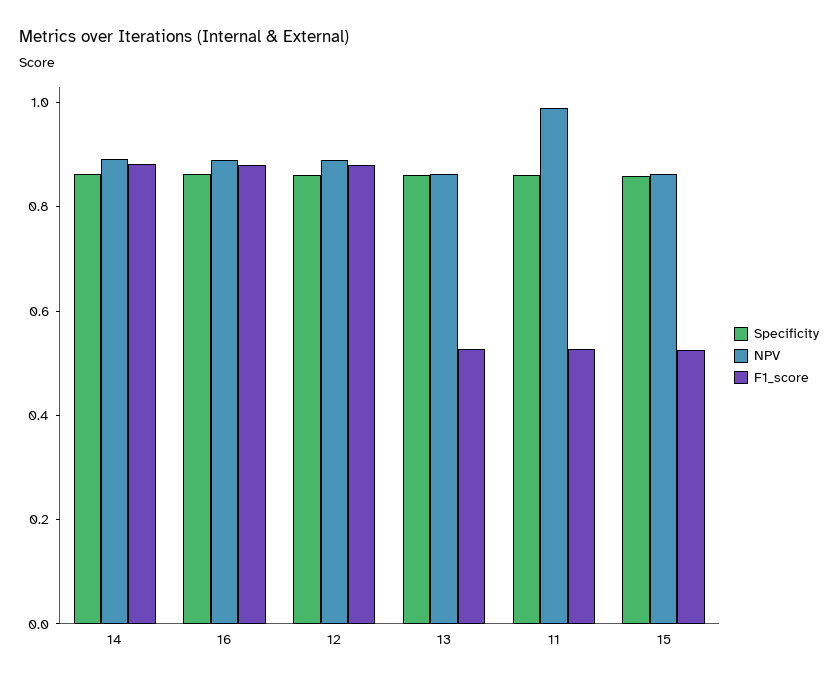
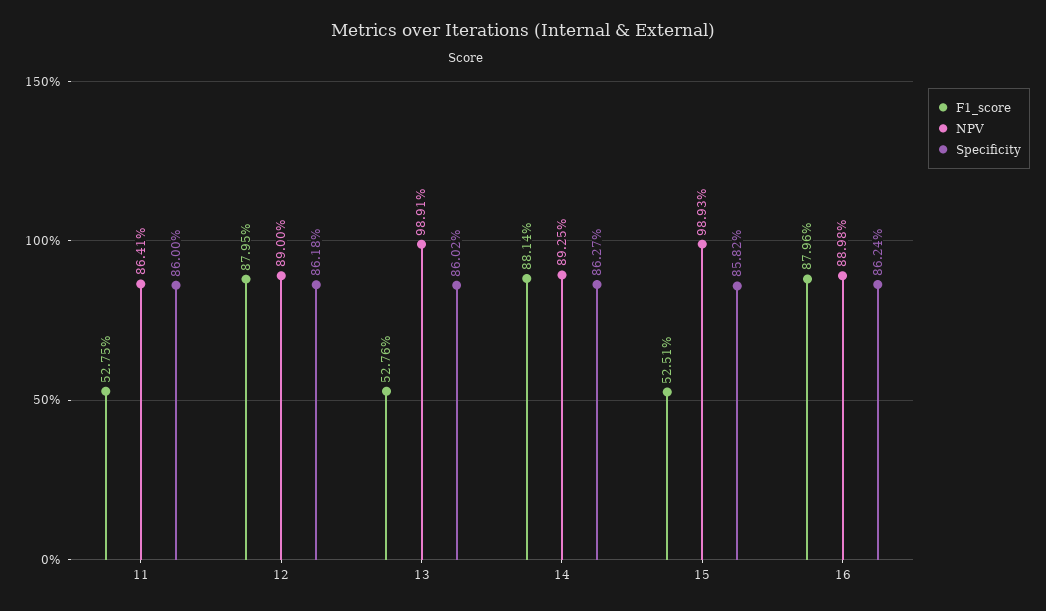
  {
    "Specificity": {
      "14": 0.8627,
      "16": 0.8624,
      "12": 0.8618,
      "13": 0.8602,
      "11": 0.86,
      "15": 0.8582
    },
    "NPV": {
      "14": 0.8925,
      "16": 0.8898,
      "12": 0.89,
-     "13": 0.85,
+     "13": 0.9891,
-     "11": 1,
+     "11": 0.8641,
-     "15": 0.85
+     "15": 0.9893
    },
    "F1_score": {
      "14": 0.8814,
      "16": 0.8796,
      "12": 0.8795,
      "13": 0.5276,
      "11": 0.5275,
      "15": 0.5251
    }
  }

